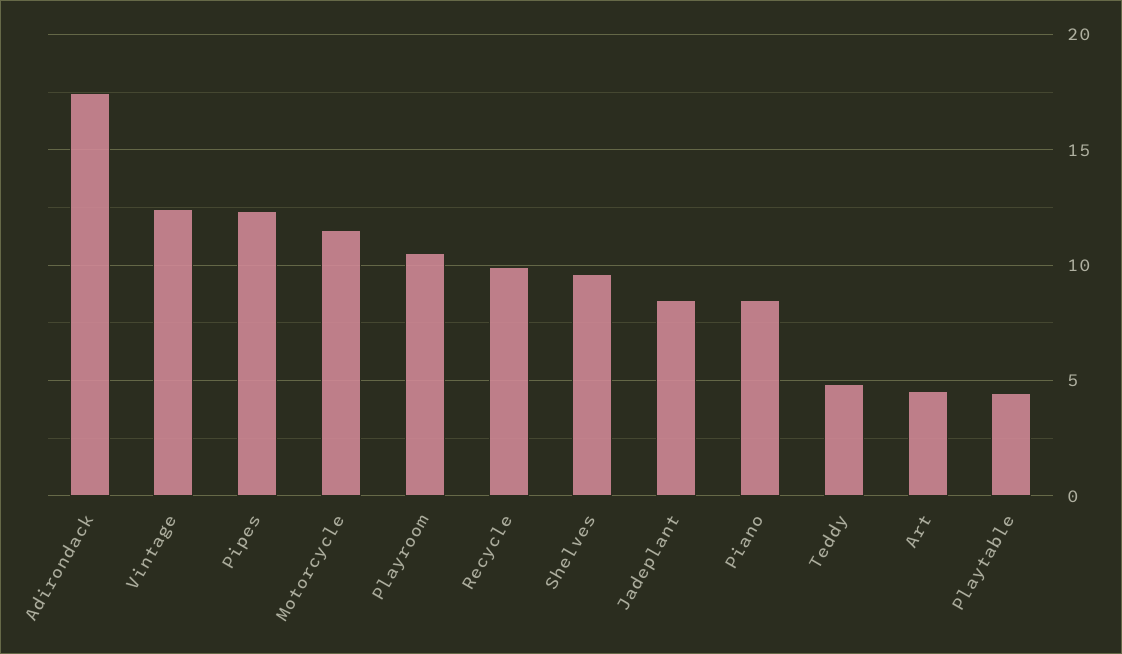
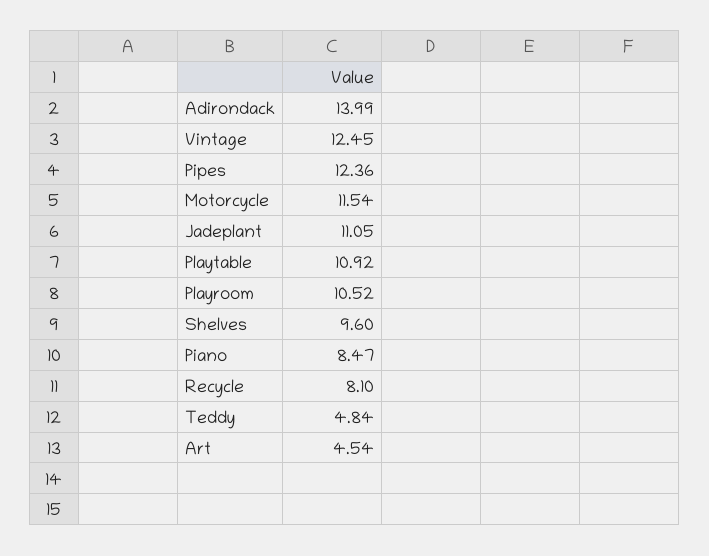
  {
-   "Adirondack": 17.5,
+   "Adirondack": 13.99,
    "Vintage": 12.45,
    "Pipes": 12.36,
    "Motorcycle": 11.54,
    "Playroom": 10.52,
-   "Recycle": 10,
+   "Recycle": 8.1,
    "Shelves": 9.6,
-   "Jadeplant": 8.5,
+   "Jadeplant": 11.05,
    "Piano": 8.47,
    "Teddy": 4.84,
    "Art": 4.54,
-   "Playtable": 4.5
+   "Playtable": 10.92
  }

